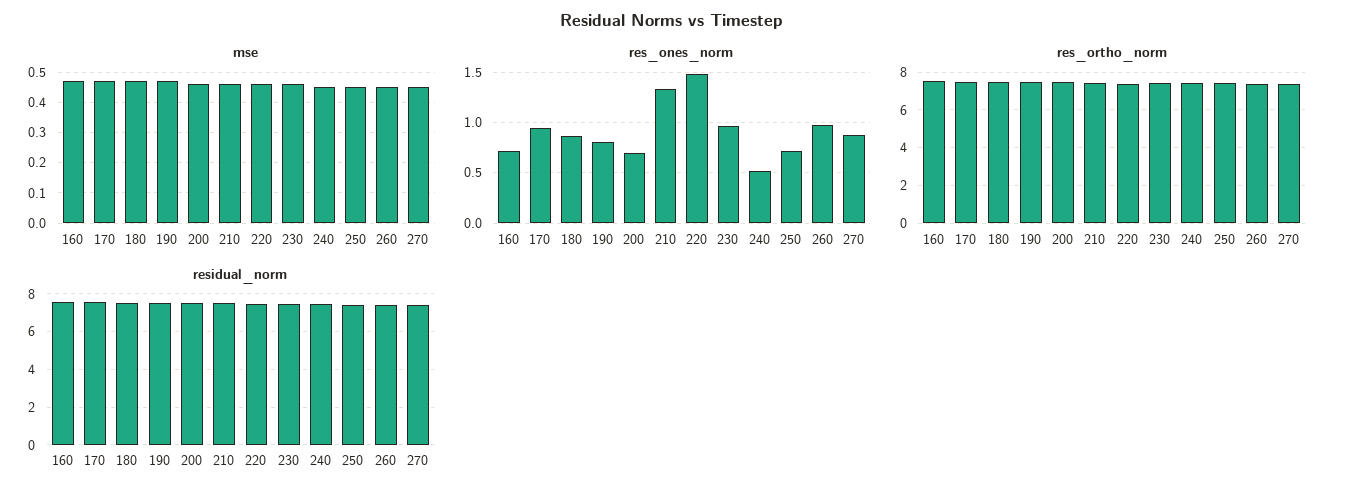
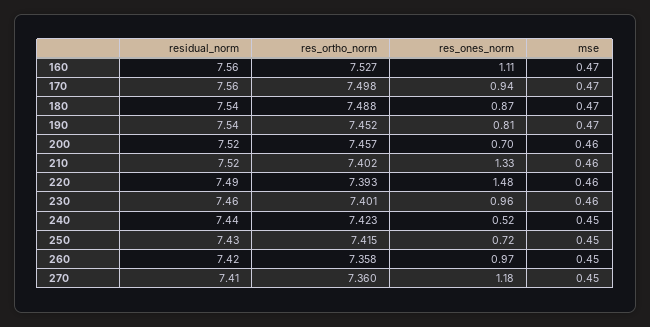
  {
    "mse": {
      "160": 0.47,
      "170": 0.47,
      "180": 0.47,
      "190": 0.47,
      "200": 0.46,
      "210": 0.46,
      "220": 0.46,
      "230": 0.46,
      "240": 0.45,
      "250": 0.45,
      "260": 0.45,
      "270": 0.45
    },
    "res_ones_norm": {
-     "160": 0.7,
+     "160": 1.11,
      "170": 0.94,
      "180": 0.87,
      "190": 0.81,
      "200": 0.7,
      "210": 1.33,
      "220": 1.48,
      "230": 0.96,
      "240": 0.52,
      "250": 0.72,
      "260": 0.97,
-     "270": 0.9
+     "270": 1.18
    },
    "res_ortho_norm": {
      "160": 7.527,
      "170": 7.498,
      "180": 7.488,
      "190": 7.452,
      "200": 7.457,
      "210": 7.402,
      "220": 7.393,
      "230": 7.401,
      "240": 7.423,
      "250": 7.415,
      "260": 7.358,
      "270": 7.36
    },
    "residual_norm": {
      "160": 7.56,
      "170": 7.56,
      "180": 7.54,
      "190": 7.54,
      "200": 7.52,
      "210": 7.52,
      "220": 7.49,
      "230": 7.46,
      "240": 7.44,
      "250": 7.43,
      "260": 7.42,
      "270": 7.41
    }
  }

